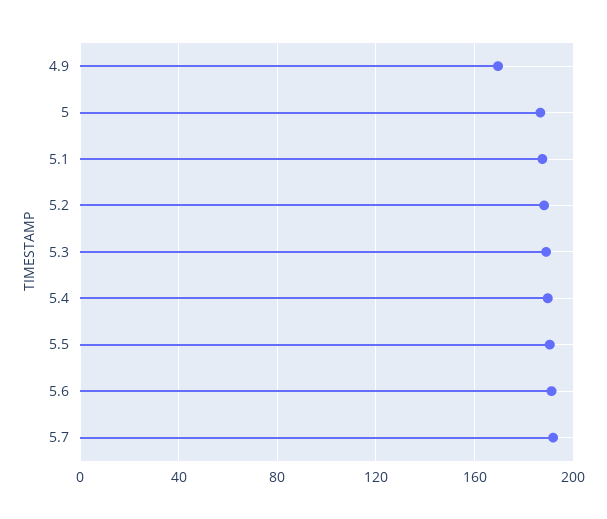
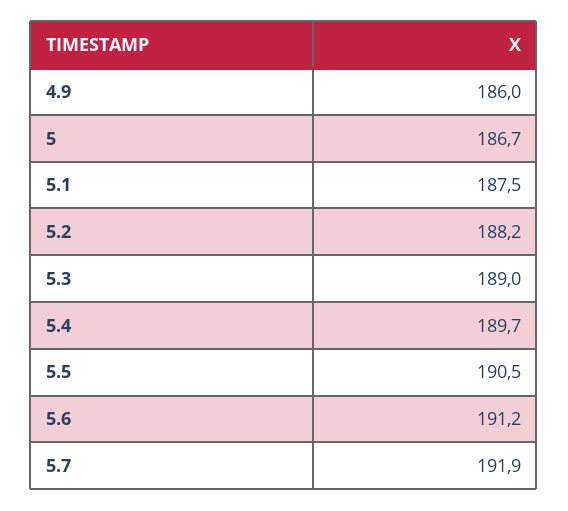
  {
-   "4.9": 170,
+   "4.9": 186,
    "5": 186.7,
    "5.1": 187.5,
    "5.2": 188.2,
    "5.3": 189,
    "5.4": 189.7,
    "5.5": 190.5,
    "5.6": 191.2,
    "5.7": 191.9
  }

